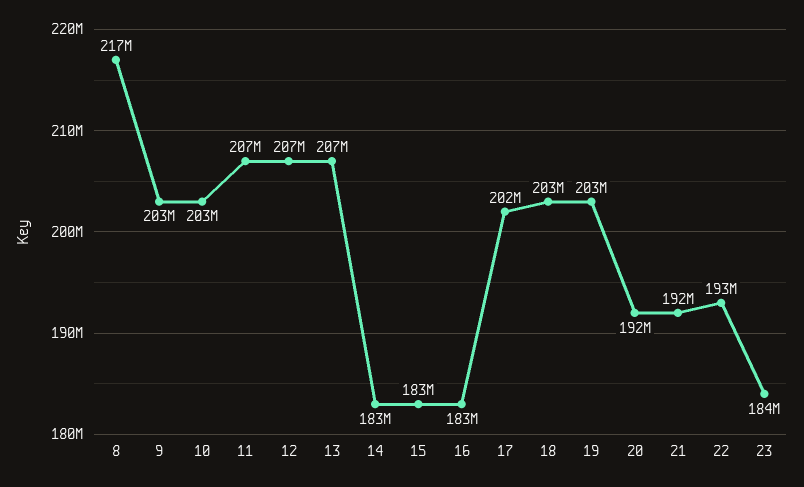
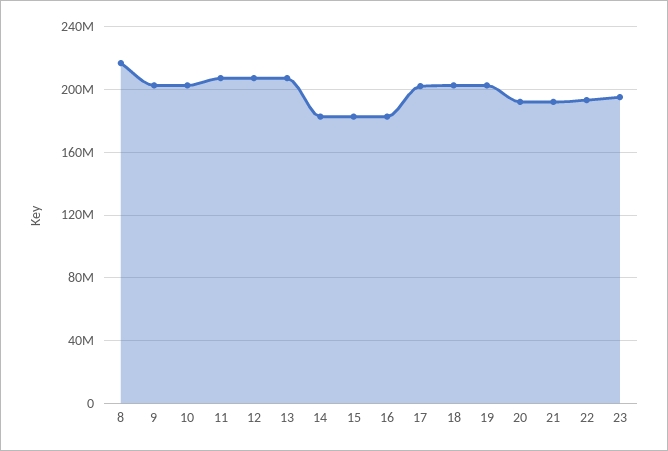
  {
    "8": 217000000,
    "9": 203000000,
    "10": 203000000,
    "11": 207000000,
    "12": 207000000,
    "13": 207000000,
    "14": 183000000,
    "15": 183000000,
    "16": 183000000,
    "17": 202000000,
    "18": 203000000,
    "19": 203000000,
    "20": 192000000,
    "21": 192000000,
    "22": 193000000,
-   "23": 184000000
+   "23": 195000000
  }

